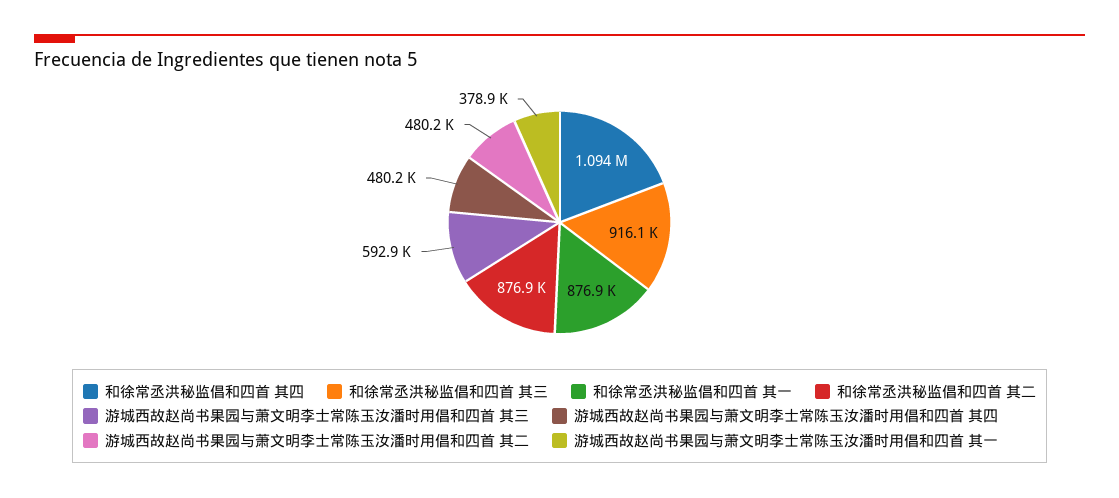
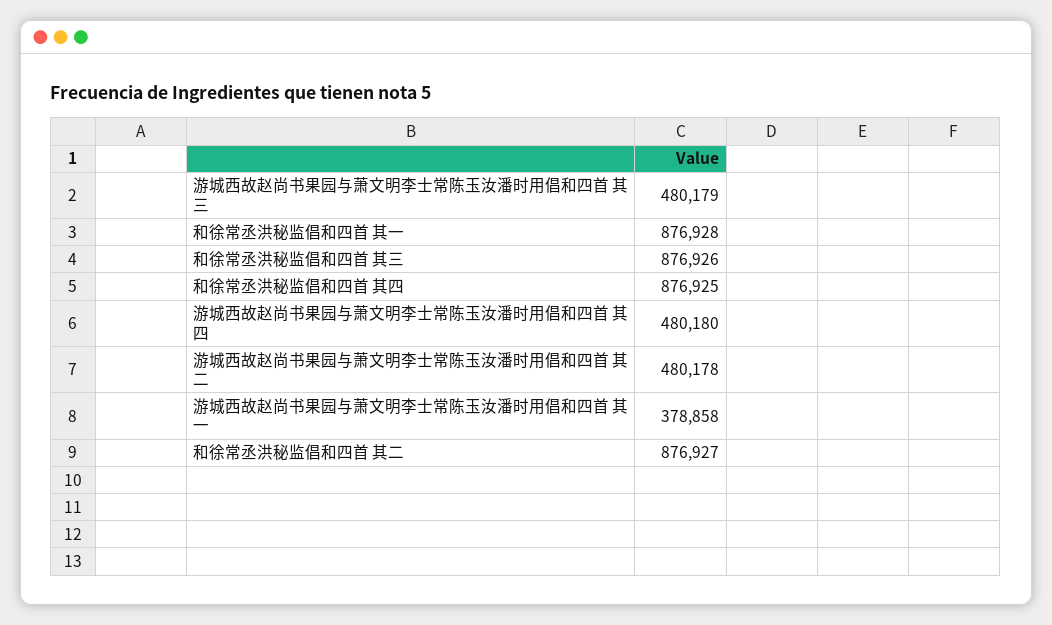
  {
-   "和徐常丞洪秘监倡和四首 其四": 1094000,
+   "和徐常丞洪秘监倡和四首 其四": 876925,
-   "和徐常丞洪秘监倡和四首 其三": 916100,
+   "和徐常丞洪秘监倡和四首 其三": 876926,
    "和徐常丞洪秘监倡和四首 其一": 876928,
    "和徐常丞洪秘监倡和四首 其二": 876927,
-   "游城西故赵尚书果园与萧文明李士常陈玉汝潘时用倡和四首 其三": 592900,
+   "游城西故赵尚书果园与萧文明李士常陈玉汝潘时用倡和四首 其三": 480179,
    "游城西故赵尚书果园与萧文明李士常陈玉汝潘时用倡和四首 其四": 480180,
    "游城西故赵尚书果园与萧文明李士常陈玉汝潘时用倡和四首 其二": 480178,
    "游城西故赵尚书果园与萧文明李士常陈玉汝潘时用倡和四首 其一": 378858
  }

